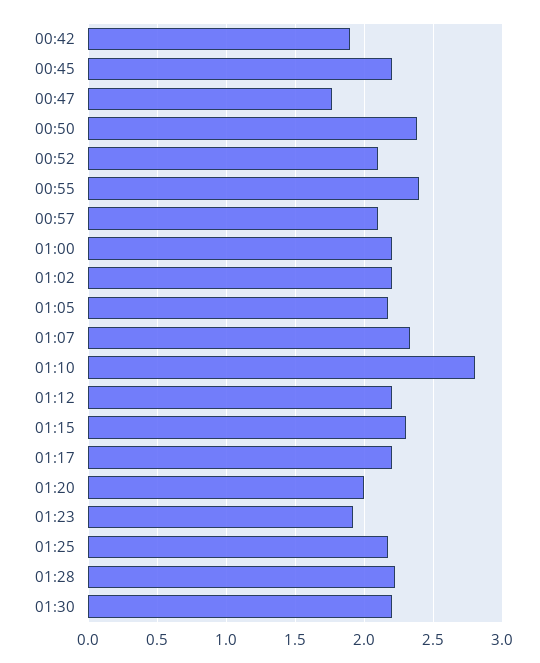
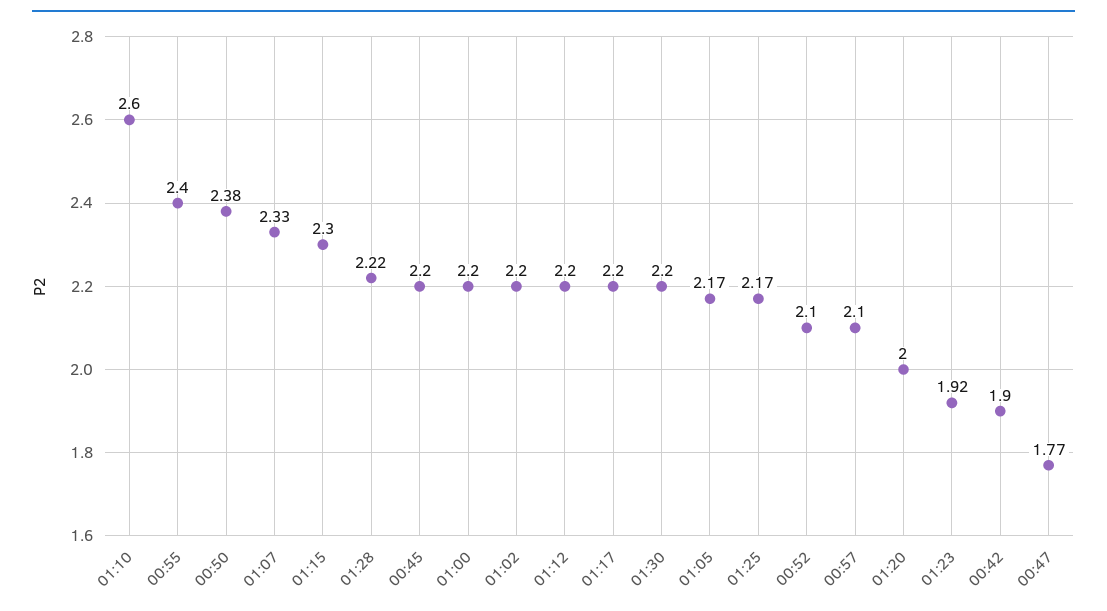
  {
    "00:42": 1.9,
    "00:45": 2.2,
    "00:47": 1.77,
    "00:50": 2.38,
    "00:52": 2.1,
    "00:55": 2.4,
    "00:57": 2.1,
    "01:00": 2.2,
    "01:02": 2.2,
    "01:05": 2.17,
    "01:07": 2.33,
-   "01:10": 2.8,
+   "01:10": 2.6,
    "01:12": 2.2,
    "01:15": 2.3,
    "01:17": 2.2,
    "01:20": 2,
    "01:23": 1.92,
    "01:25": 2.17,
    "01:28": 2.22,
    "01:30": 2.2
  }

